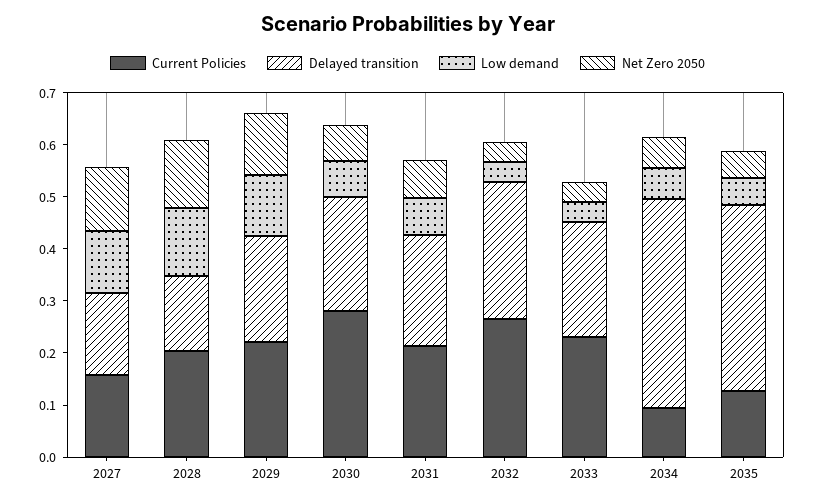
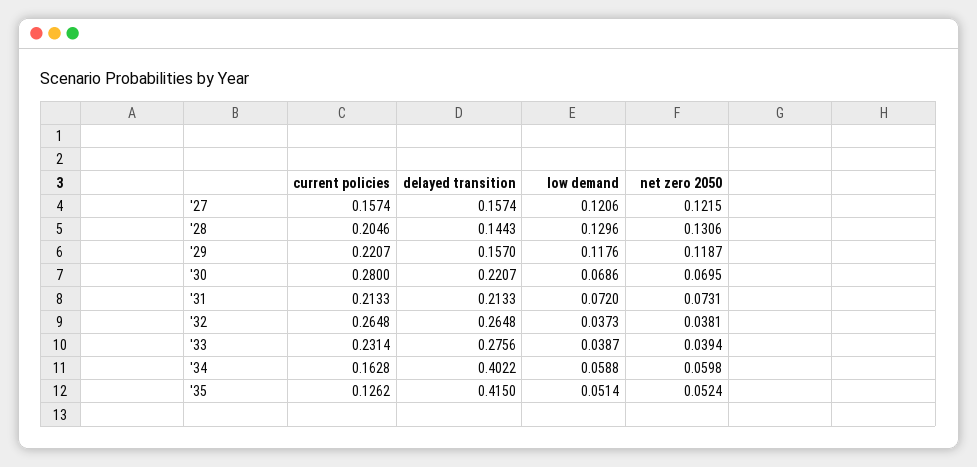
  {
    "Current Policies": {
      "2027": 0.1574,
      "2028": 0.2046,
      "2029": 0.2207,
      "2030": 0.28,
      "2031": 0.2133,
      "2032": 0.2648,
      "2033": 0.2314,
-     "2034": 0.1,
+     "2034": 0.1628,
      "2035": 0.1262
    },
    "Delayed transition": {
      "2027": 0.1574,
      "2028": 0.1443,
-     "2029": 0.2,
+     "2029": 0.157,
      "2030": 0.2207,
      "2031": 0.2133,
      "2032": 0.2648,
-     "2033": 0.22,
+     "2033": 0.2756,
      "2034": 0.4022,
-     "2035": 0.36
+     "2035": 0.415
    },
    "Low demand": {
      "2027": 0.1206,
      "2028": 0.1296,
      "2029": 0.1176,
      "2030": 0.0686,
      "2031": 0.072,
      "2032": 0.0373,
      "2033": 0.0387,
      "2034": 0.0588,
      "2035": 0.0514
    },
    "Net Zero 2050": {
      "2027": 0.1215,
      "2028": 0.1306,
      "2029": 0.1187,
      "2030": 0.0695,
      "2031": 0.0731,
      "2032": 0.0381,
      "2033": 0.0394,
      "2034": 0.0598,
      "2035": 0.0524
    }
  }

